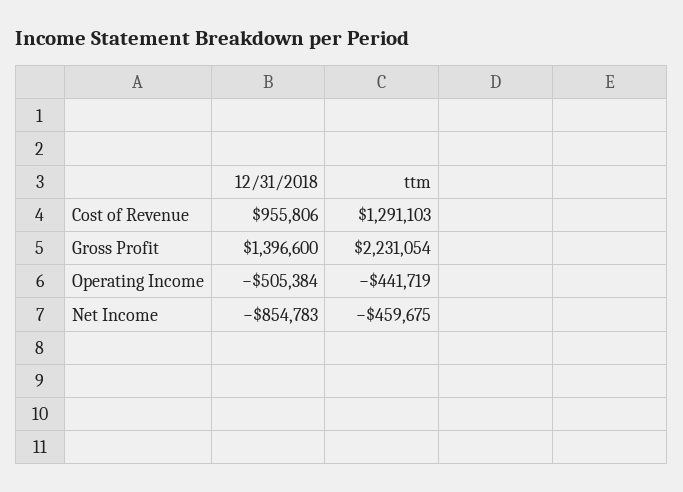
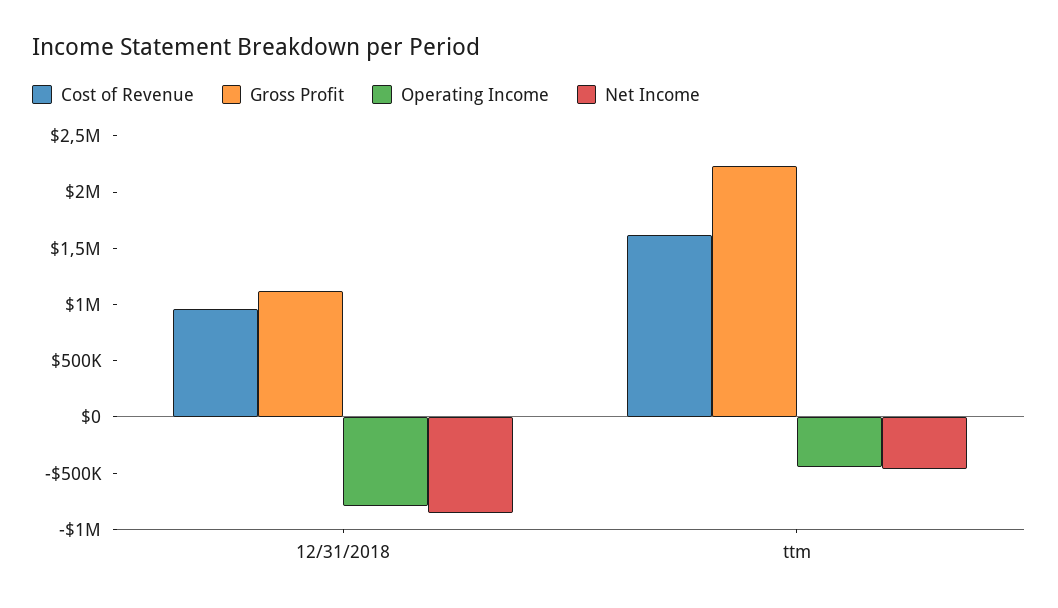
  {
    "Cost of Revenue": {
      "12/31/2018": 955806,
-     "ttm": 1291103
+     "ttm": 1600000
    },
    "Gross Profit": {
-     "12/31/2018": 1396600,
+     "12/31/2018": 1100000,
      "ttm": 2231054
    },
    "Operating Income": {
-     "12/31/2018": -505384,
+     "12/31/2018": -800000,
      "ttm": -441719
    },
    "Net Income": {
      "12/31/2018": -854783,
      "ttm": -459675
    }
  }

